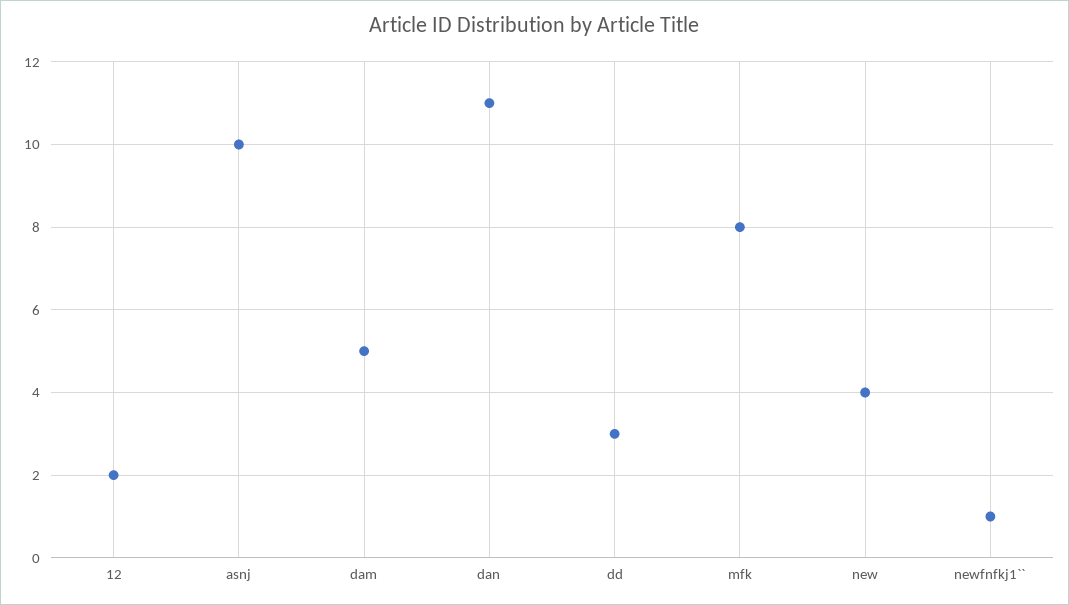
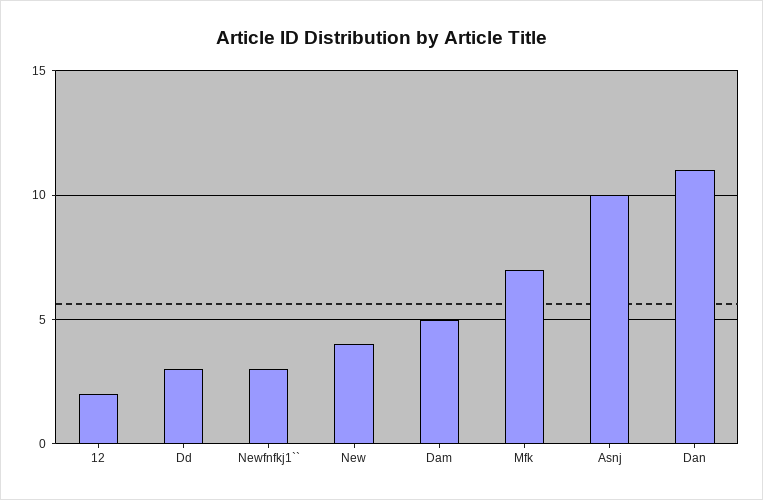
  {
    "12": 2,
    "asnj": 10,
    "dam": 5,
    "dan": 11,
    "dd": 3,
-   "mfk": 8,
+   "mfk": 7,
    "new": 4,
-   "newfnfkj1``": 1
+   "newfnfkj1``": 3
  }

